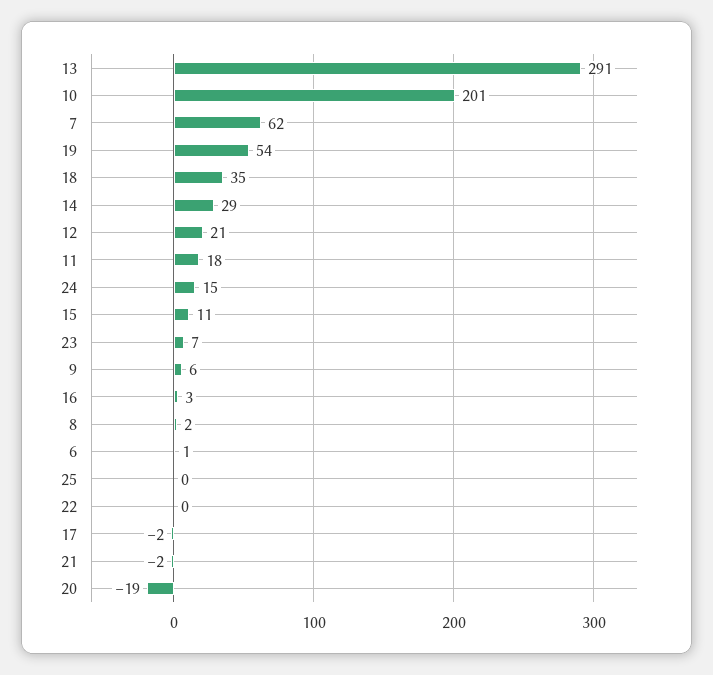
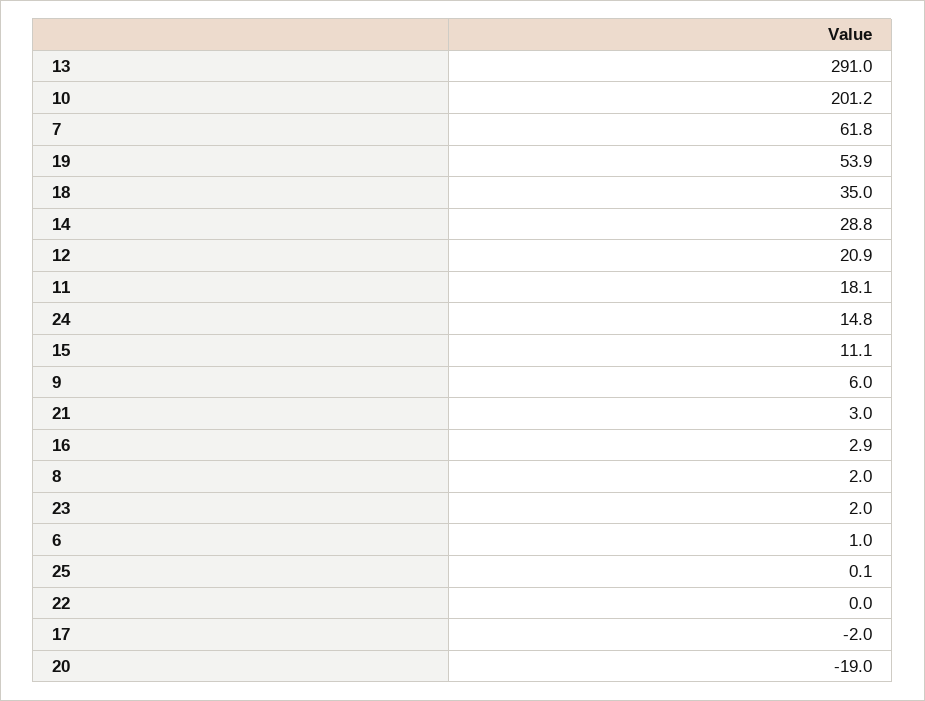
  {
    "13": 291,
    "10": 201.2,
    "7": 61.8,
    "19": 53.9,
    "18": 35,
    "14": 28.8,
    "12": 20.9,
    "11": 18.1,
    "24": 14.8,
    "15": 11.1,
-   "23": 7,
+   "23": 2,
    "9": 6,
    "16": 2.9,
    "8": 2,
    "6": 1,
    "25": 0.1,
    "22": 0,
    "17": -2,
-   "21": -2,
+   "21": 3,
    "20": -19
  }

